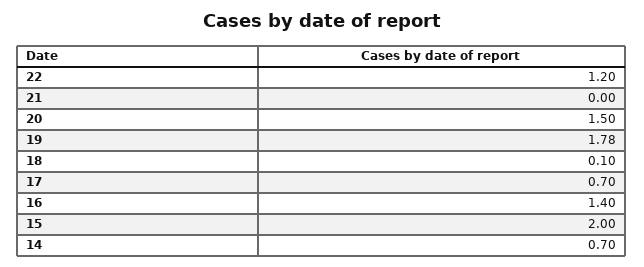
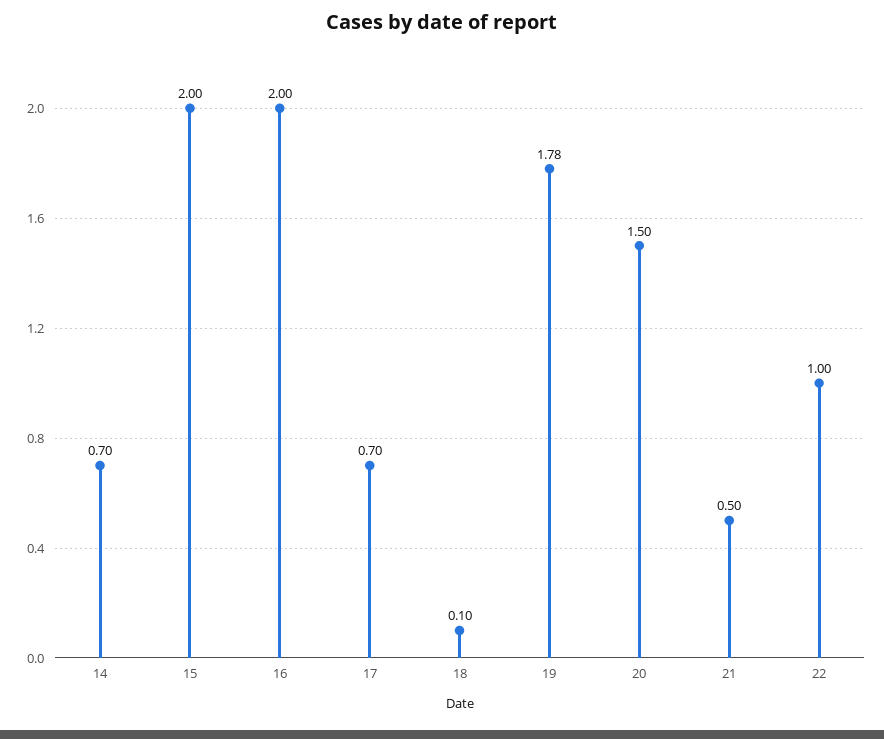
  {
-   "22": 1.2,
+   "22": 1,
-   "21": 0,
+   "21": 0.5,
    "20": 1.5,
    "19": 1.78,
    "18": 0.1,
    "17": 0.7,
-   "16": 1.4,
+   "16": 2,
    "15": 2,
    "14": 0.7
  }

